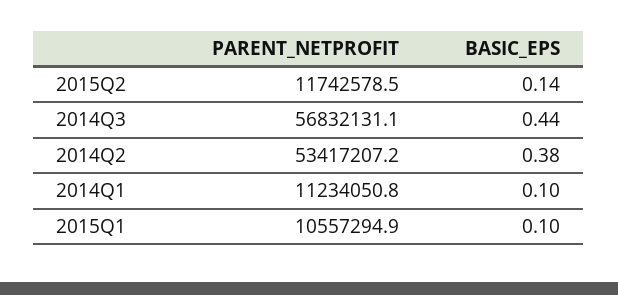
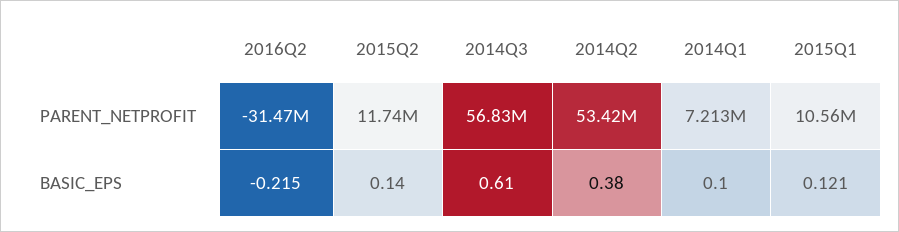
  {
    "PARENT_NETPROFIT": {
      "2015Q2": 11742578.5,
      "2014Q3": 56832131.1,
      "2014Q2": 53417207.2,
-     "2014Q1": 11234050.8,
+     "2014Q1": 7213000,
-     "2015Q1": 10557294.9
+     "2015Q1": 10557294.9,
+     "2016Q2": -31470000
    },
    "BASIC_EPS": {
      "2015Q2": 0.14,
-     "2014Q3": 0.44,
+     "2014Q3": 0.61,
      "2014Q2": 0.38,
      "2014Q1": 0.1,
-     "2015Q1": 0.1
+     "2015Q1": 0.121,
+     "2016Q2": -0.215
    }
  }

